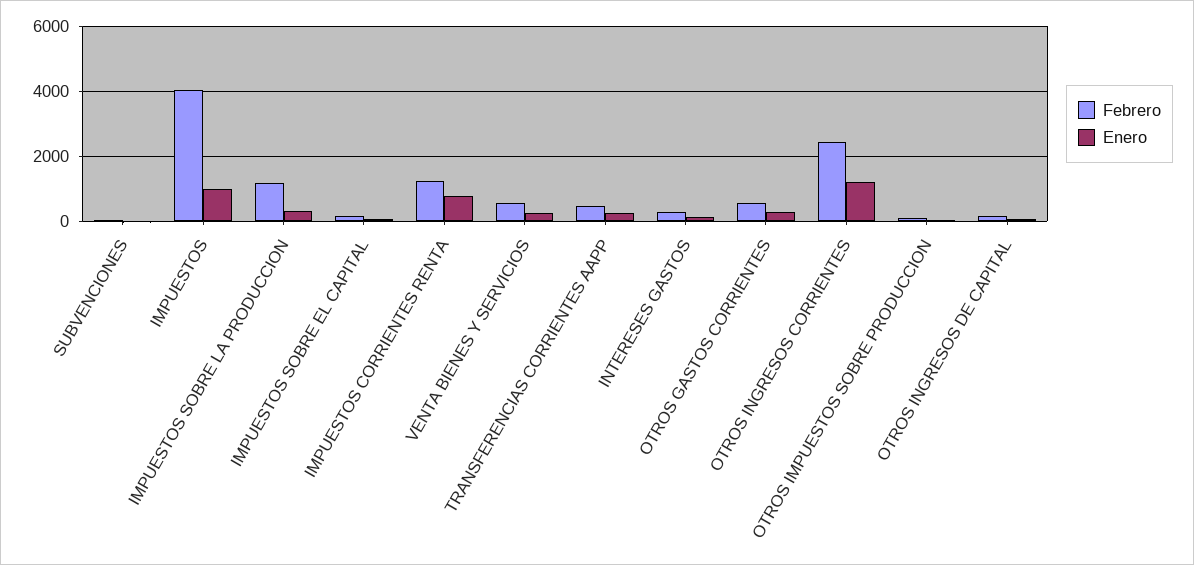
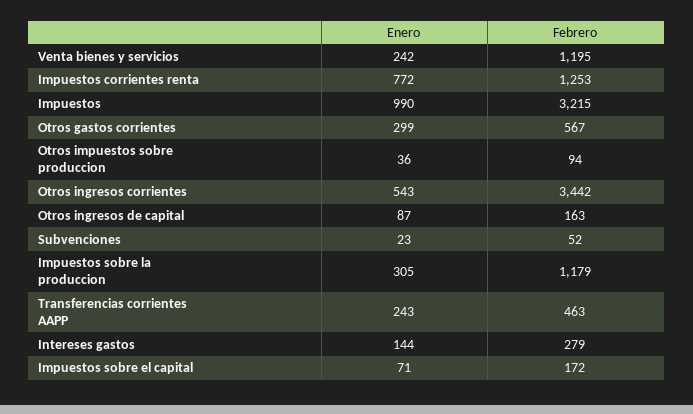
  {
    "Febrero": {
      "SUBVENCIONES": 52,
-     "IMPUESTOS": 4000,
+     "IMPUESTOS": 3215,
      "IMPUESTOS SOBRE LA PRODUCCION": 1179,
      "IMPUESTOS SOBRE EL CAPITAL": 172,
      "IMPUESTOS CORRIENTES RENTA": 1253,
-     "VENTA BIENES Y SERVICIOS": 600,
+     "VENTA BIENES Y SERVICIOS": 1195,
      "TRANSFERENCIAS CORRIENTES AAPP": 463,
      "INTERESES GASTOS": 279,
      "OTROS GASTOS CORRIENTES": 567,
-     "OTROS INGRESOS CORRIENTES": 2400,
+     "OTROS INGRESOS CORRIENTES": 3442,
      "OTROS IMPUESTOS SOBRE PRODUCCION": 94,
      "OTROS INGRESOS DE CAPITAL": 163
    },
    "Enero": {
      "SUBVENCIONES": 23,
      "IMPUESTOS": 990,
      "IMPUESTOS SOBRE LA PRODUCCION": 305,
      "IMPUESTOS SOBRE EL CAPITAL": 71,
      "IMPUESTOS CORRIENTES RENTA": 772,
      "VENTA BIENES Y SERVICIOS": 242,
      "TRANSFERENCIAS CORRIENTES AAPP": 243,
      "INTERESES GASTOS": 144,
      "OTROS GASTOS CORRIENTES": 299,
-     "OTROS INGRESOS CORRIENTES": 1200,
+     "OTROS INGRESOS CORRIENTES": 543,
      "OTROS IMPUESTOS SOBRE PRODUCCION": 36,
      "OTROS INGRESOS DE CAPITAL": 87
    }
  }

